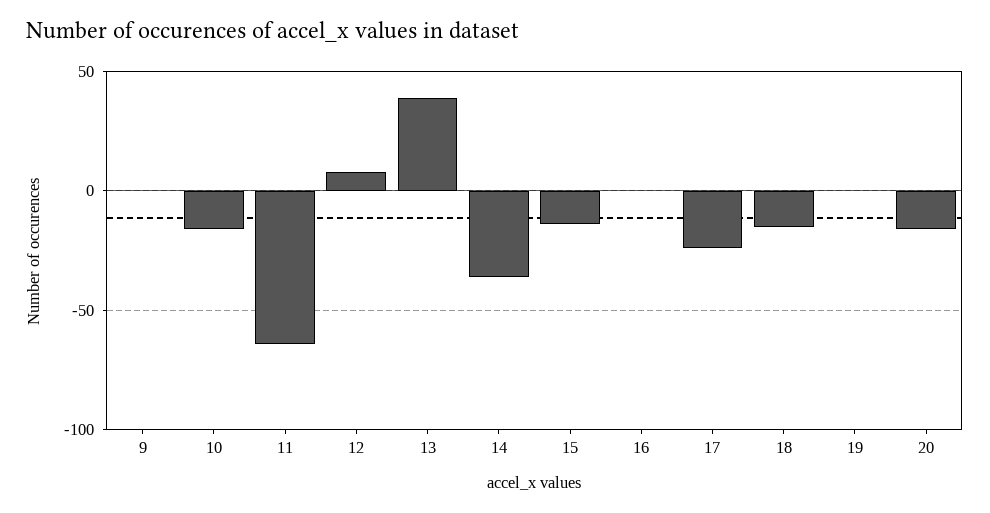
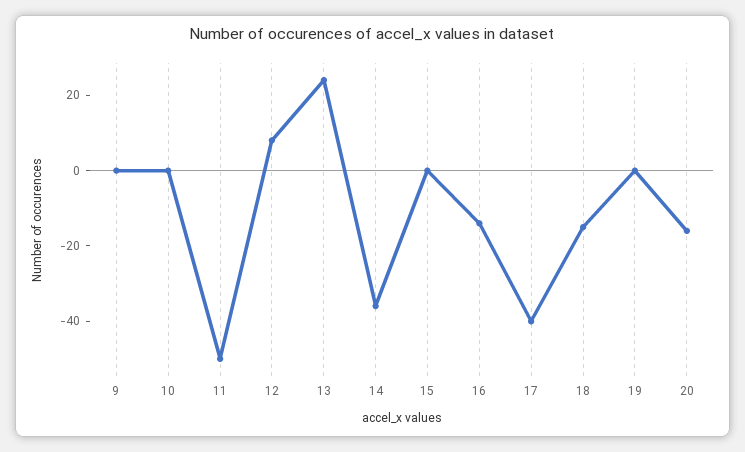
  {
    "9": 0,
-   "10": -15,
+   "10": 0,
-   "11": -65,
+   "11": -50,
    "12": 10,
-   "13": 40,
+   "13": 25,
    "14": -35,
-   "15": -15,
+   "15": 0,
-   "16": 0,
+   "16": -15,
-   "17": -25,
+   "17": -40,
    "18": -15,
    "19": 0,
    "20": -15
  }

